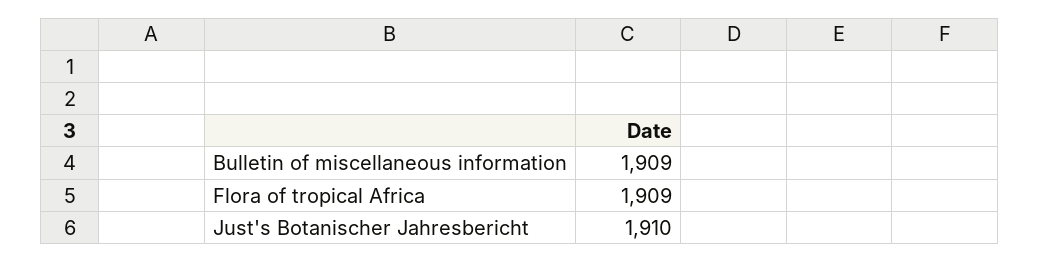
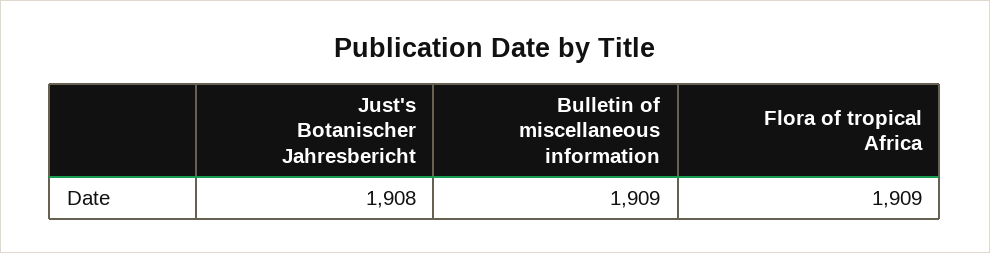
  {
    "Bulletin of miscellaneous information": 1909,
    "Flora of tropical Africa": 1909,
-   "Just's Botanischer Jahresbericht": 1910
+   "Just's Botanischer Jahresbericht": 1908
  }

